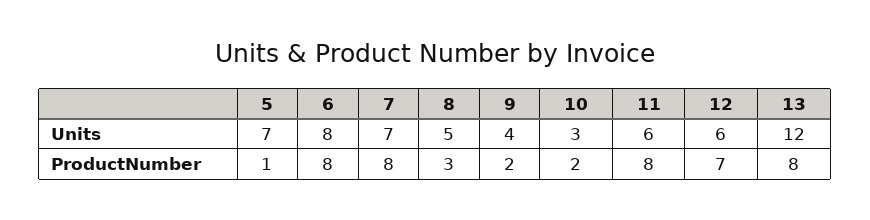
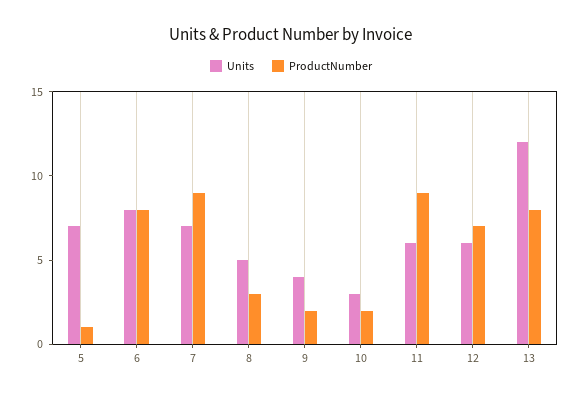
  {
    "Units": {
      "5": 7,
      "6": 8,
      "7": 7,
      "8": 5,
      "9": 4,
      "10": 3,
      "11": 6,
      "12": 6,
      "13": 12
    },
    "ProductNumber": {
      "5": 1,
      "6": 8,
-     "7": 8,
+     "7": 9,
      "8": 3,
      "9": 2,
      "10": 2,
-     "11": 8,
+     "11": 9,
      "12": 7,
      "13": 8
    }
  }

